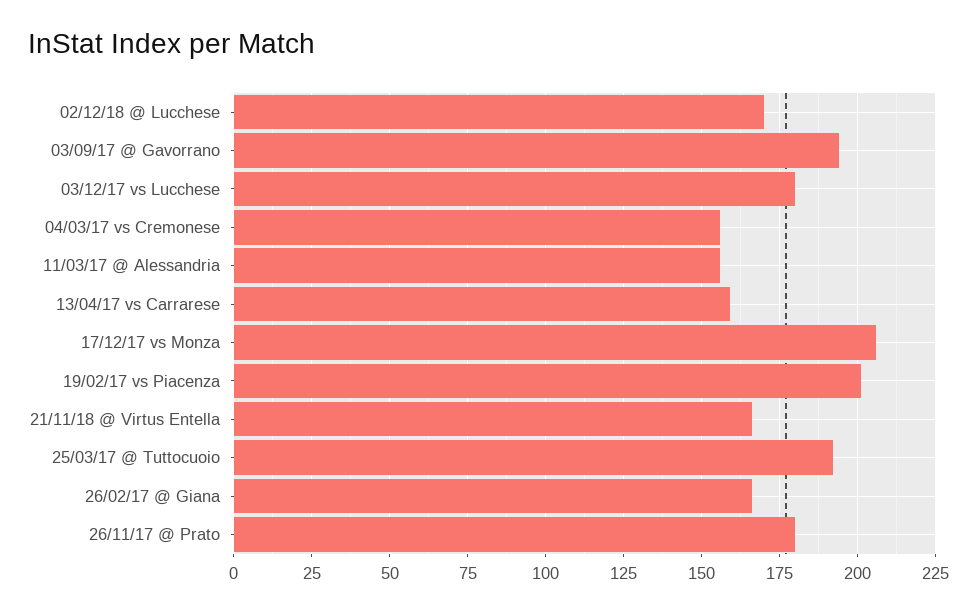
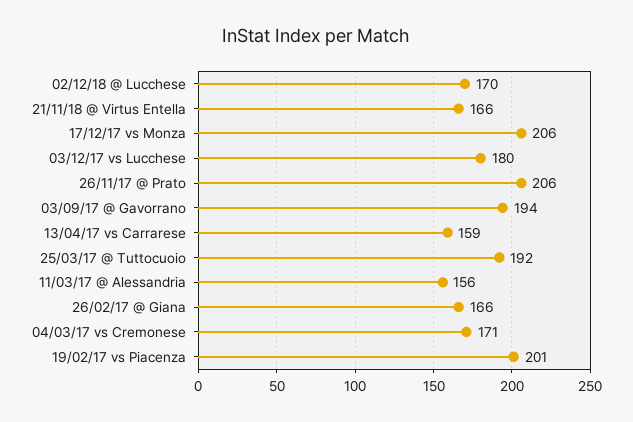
  {
    "02/12/18 @ Lucchese": 170,
    "03/09/17 @ Gavorrano": 194,
    "03/12/17 vs Lucchese": 180,
-   "04/03/17 vs Cremonese": 155,
+   "04/03/17 vs Cremonese": 171,
    "11/03/17 @ Alessandria": 156,
    "13/04/17 vs Carrarese": 159,
    "17/12/17 vs Monza": 206,
    "19/02/17 vs Piacenza": 201,
    "21/11/18 @ Virtus Entella": 166,
    "25/03/17 @ Tuttocuoio": 192,
    "26/02/17 @ Giana": 166,
-   "26/11/17 @ Prato": 180
+   "26/11/17 @ Prato": 206
  }

